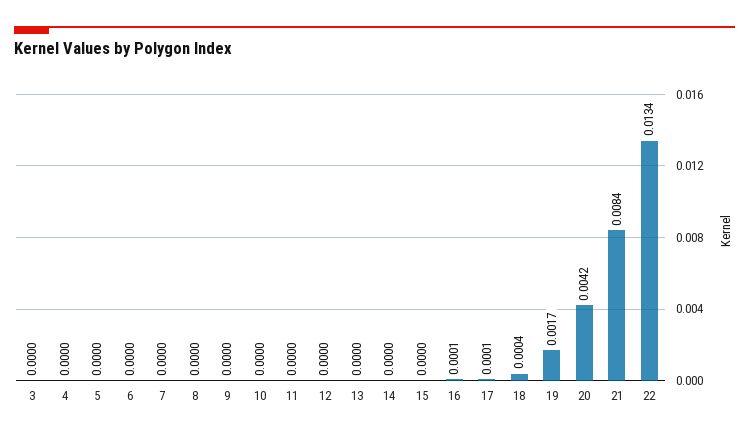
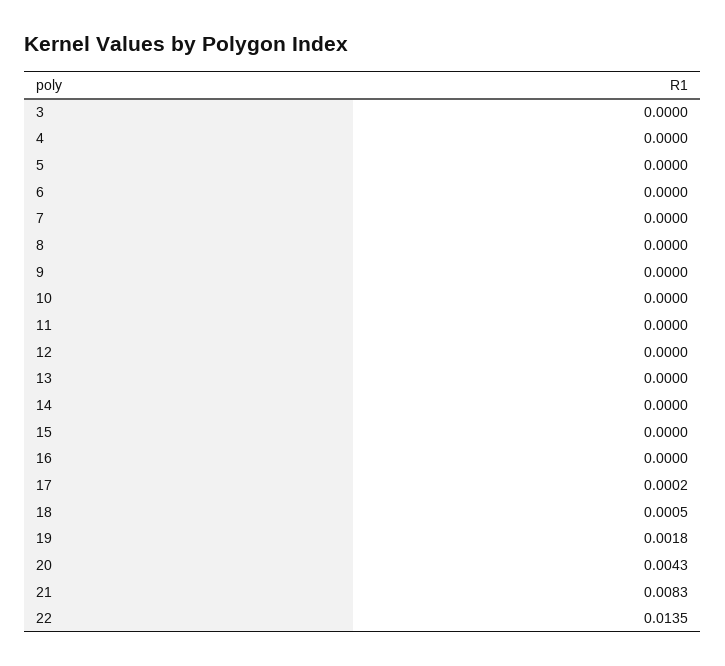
  {
    "3": 0,
    "4": 0,
    "5": 0,
    "6": 0,
    "7": 0,
    "8": 0,
    "9": 0,
    "10": 0,
    "11": 0,
    "12": 0,
    "13": 0,
    "14": 0,
    "15": 0,
-   "16": 0.0001,
+   "16": 0,
-   "17": 0.0001,
+   "17": 0.0002,
-   "18": 0.0004,
+   "18": 0.0005,
-   "19": 0.0017,
+   "19": 0.0018,
-   "20": 0.0042,
+   "20": 0.0043,
-   "21": 0.0084,
+   "21": 0.0083,
-   "22": 0.0134
+   "22": 0.0135
  }

